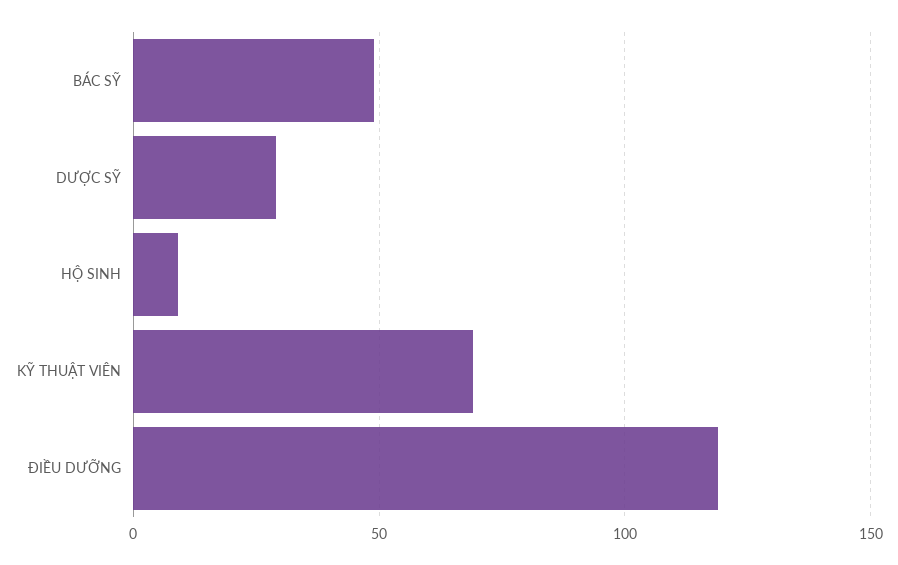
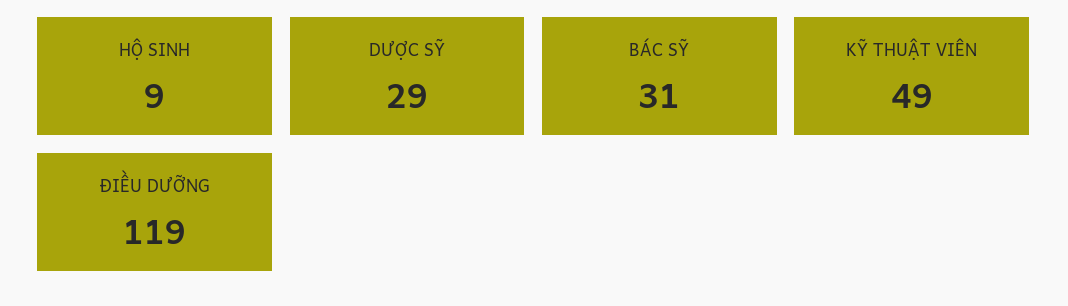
  {
-   "BÁC SỸ": 50,
+   "BÁC SỸ": 31,
    "DƯỢC SỸ": 29,
    "HỘ SINH": 9,
-   "KỸ THUẬT VIÊN": 70,
+   "KỸ THUẬT VIÊN": 49,
    "ĐIỀU DƯỠNG": 119
  }

